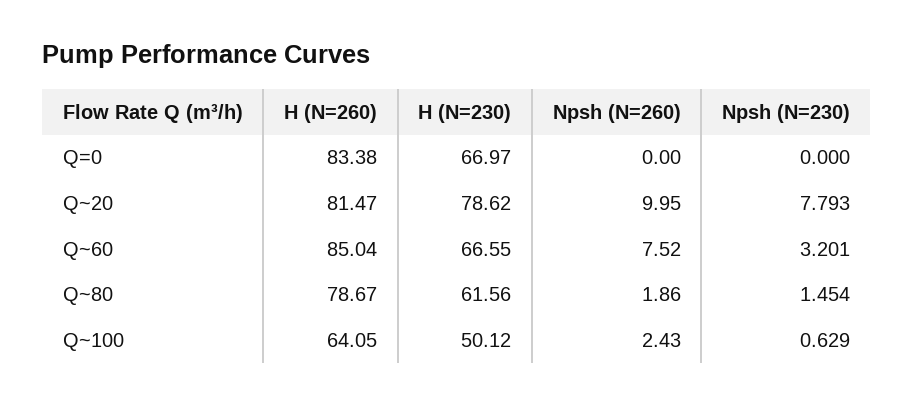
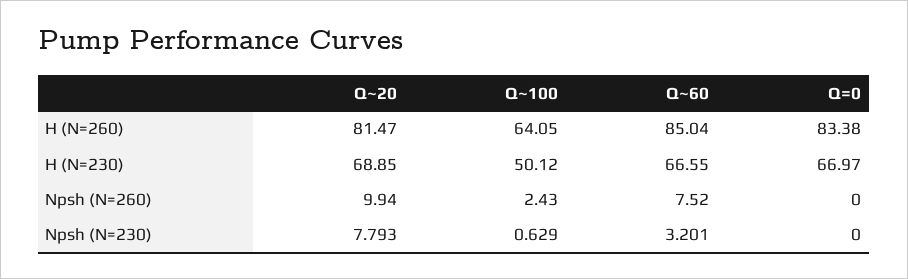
  {
    "H (N=260)": {
      "Q=0": 83.38,
      "Q~20": 81.47,
      "Q~60": 85.04,
-     "Q~80": 78.67,
      "Q~100": 64.05
    },
    "H (N=230)": {
      "Q=0": 66.97,
-     "Q~20": 78.62,
+     "Q~20": 68.85,
      "Q~60": 66.55,
-     "Q~80": 61.56,
      "Q~100": 50.12
    },
    "Npsh (N=260)": {
      "Q=0": 0,
-     "Q~20": 9.95,
+     "Q~20": 9.94,
      "Q~60": 7.52,
-     "Q~80": 1.86,
      "Q~100": 2.43
    },
    "Npsh (N=230)": {
      "Q=0": 0,
      "Q~20": 7.793,
      "Q~60": 3.201,
-     "Q~80": 1.454,
      "Q~100": 0.629
    }
  }

